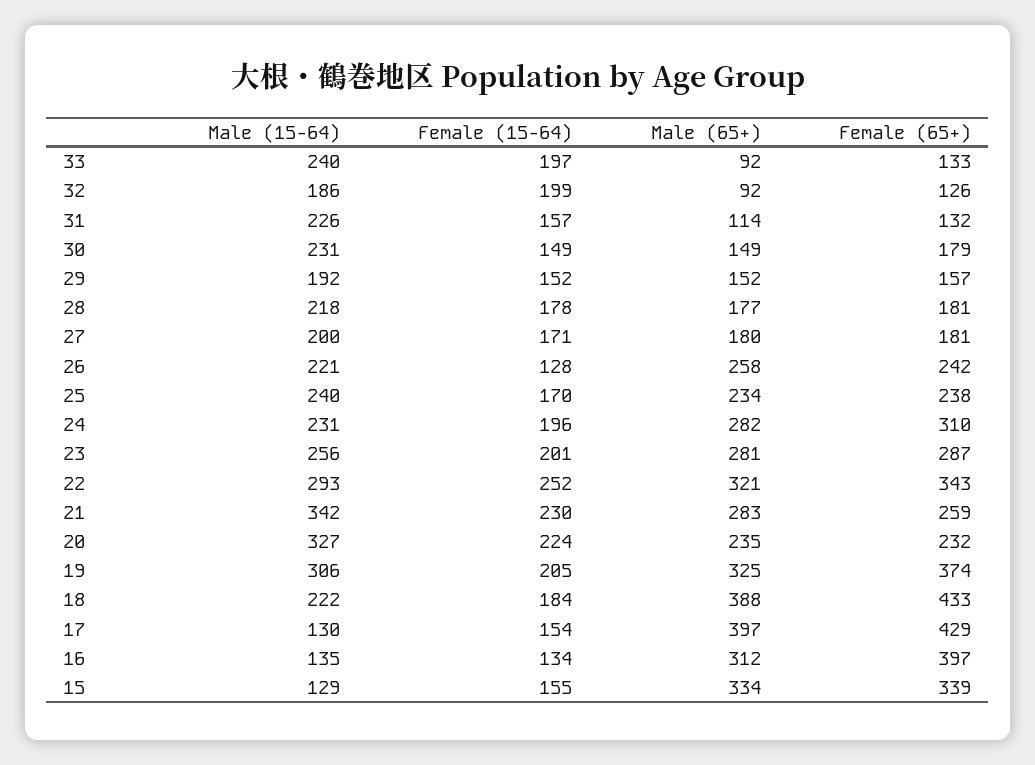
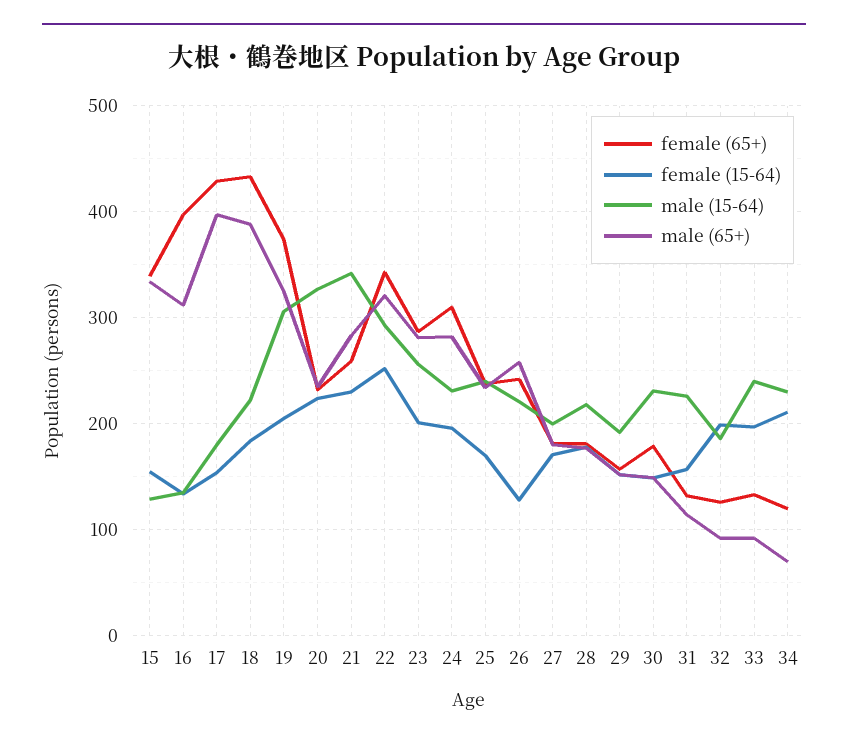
  {
    "Male (15-64)": {
      "33": 240,
      "32": 186,
      "31": 226,
      "30": 231,
      "29": 192,
      "28": 218,
      "27": 200,
      "26": 221,
      "25": 240,
      "24": 231,
      "23": 256,
      "22": 293,
      "21": 342,
      "20": 327,
      "19": 306,
      "18": 222,
-     "17": 130,
+     "17": 180,
      "16": 135,
-     "15": 129
+     "15": 129,
+     "34": 230
    },
    "Female (15-64)": {
      "33": 197,
      "32": 199,
      "31": 157,
      "30": 149,
      "29": 152,
      "28": 178,
      "27": 171,
      "26": 128,
      "25": 170,
      "24": 196,
      "23": 201,
      "22": 252,
      "21": 230,
      "20": 224,
      "19": 205,
      "18": 184,
      "17": 154,
      "16": 134,
-     "15": 155
+     "15": 155,
+     "34": 210
    },
    "Male (65+)": {
      "33": 92,
      "32": 92,
      "31": 114,
      "30": 149,
      "29": 152,
      "28": 177,
      "27": 180,
      "26": 258,
      "25": 234,
      "24": 282,
      "23": 281,
      "22": 321,
      "21": 283,
      "20": 235,
      "19": 325,
      "18": 388,
      "17": 397,
      "16": 312,
-     "15": 334
+     "15": 334,
+     "34": 70
    },
    "Female (65+)": {
      "33": 133,
      "32": 126,
      "31": 132,
      "30": 179,
      "29": 157,
      "28": 181,
      "27": 181,
      "26": 242,
      "25": 238,
      "24": 310,
      "23": 287,
      "22": 343,
      "21": 259,
      "20": 232,
      "19": 374,
      "18": 433,
      "17": 429,
      "16": 397,
-     "15": 339
+     "15": 339,
+     "34": 120
    }
  }

